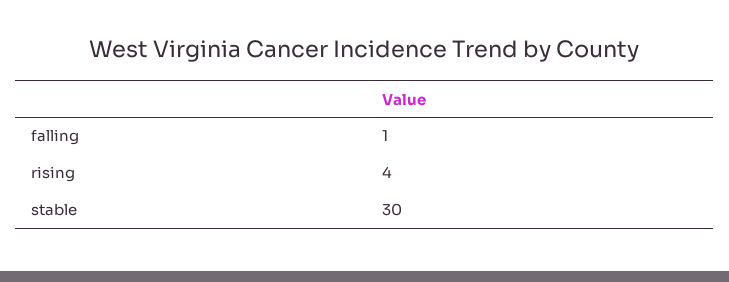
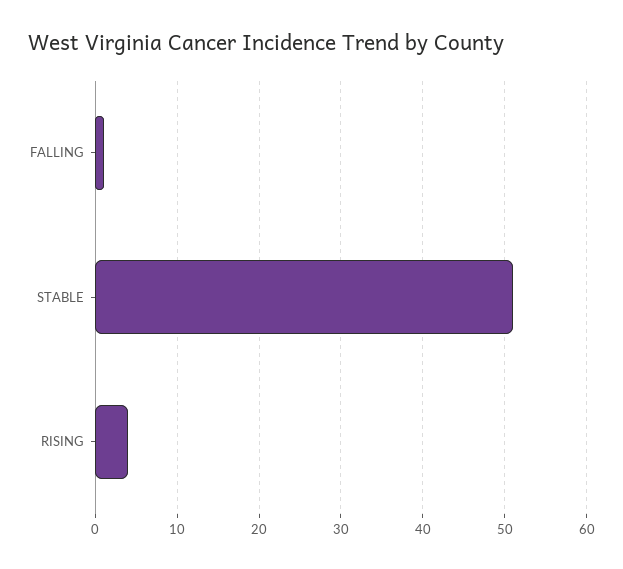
  {
    "falling": 1,
    "rising": 4,
-   "stable": 30
+   "stable": 51
  }

